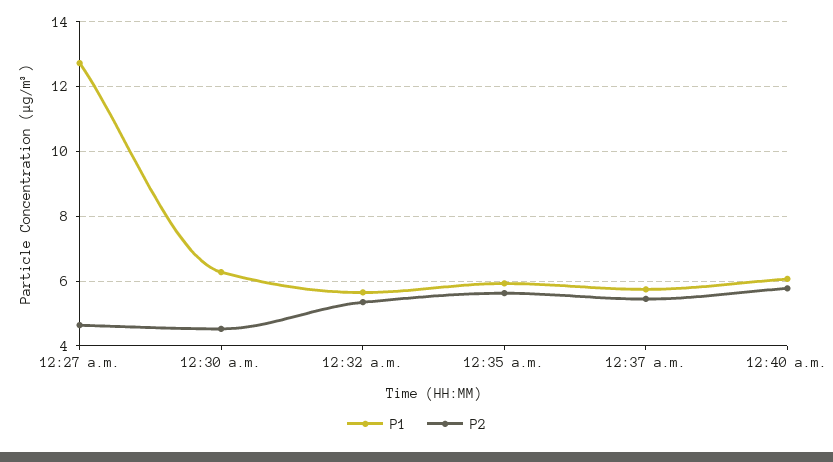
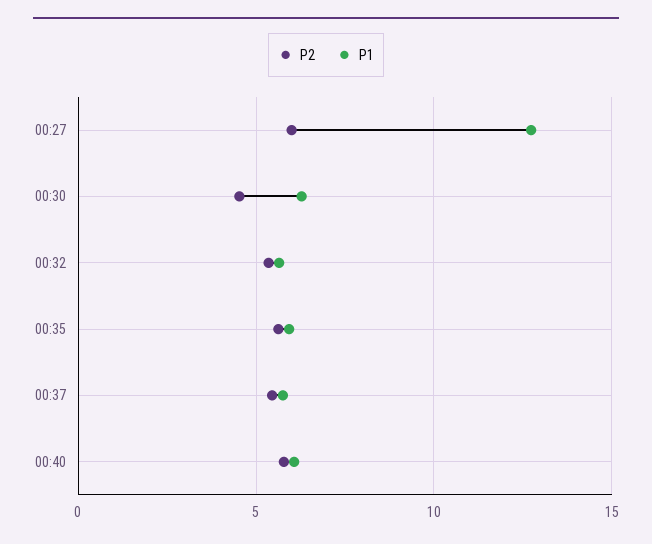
  {
    "P1": {
      "12:27 a.m.": 12.8,
      "12:30 a.m.": 6.2,
      "12:32 a.m.": 5.6,
      "12:35 a.m.": 6,
      "12:37 a.m.": 5.8,
      "12:40 a.m.": 6
    },
    "P2": {
-     "12:27 a.m.": 4.6,
+     "12:27 a.m.": 6,
      "12:30 a.m.": 4.6,
      "12:32 a.m.": 5.4,
      "12:35 a.m.": 5.6,
      "12:37 a.m.": 5.4,
      "12:40 a.m.": 5.8
    }
  }

